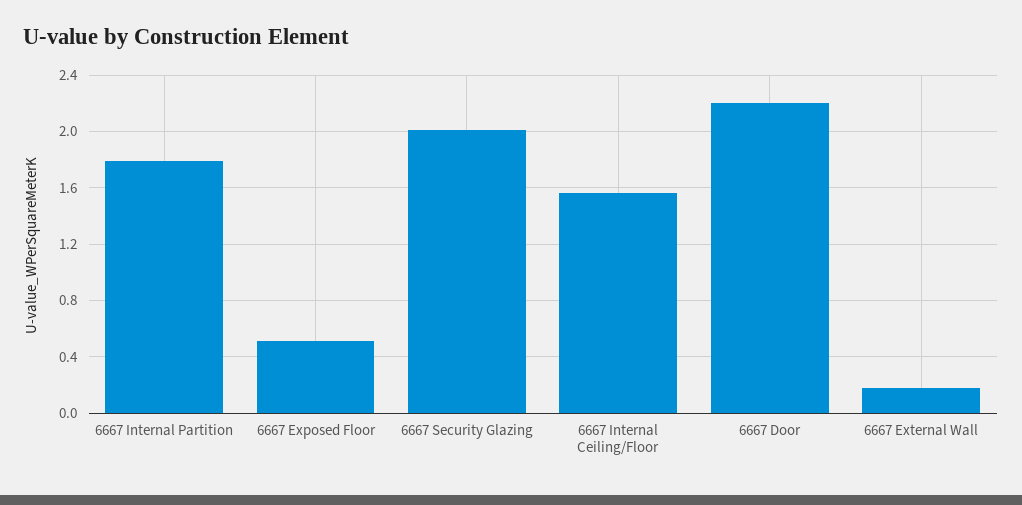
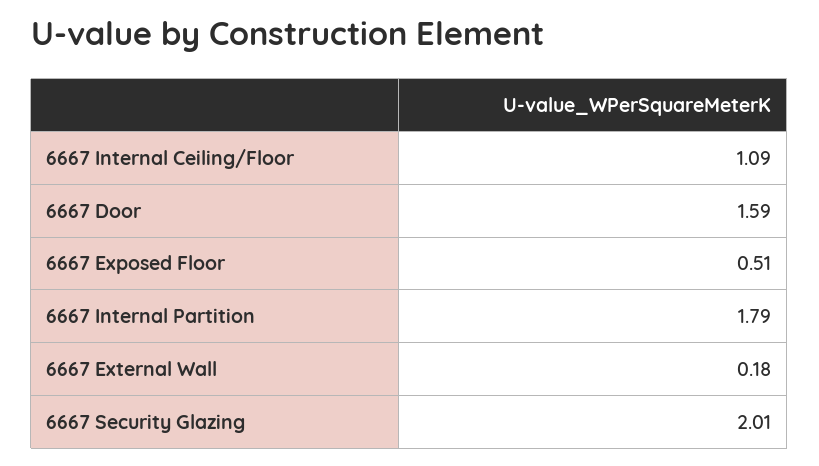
  {
    "6667 Internal Partition": 1.79,
    "6667 Exposed Floor": 0.51,
    "6667 Security Glazing": 2.01,
-   "6667 Internal Ceiling/Floor": 1.55,
+   "6667 Internal Ceiling/Floor": 1.09,
-   "6667 Door": 2.2,
+   "6667 Door": 1.59,
    "6667 External Wall": 0.18
  }

